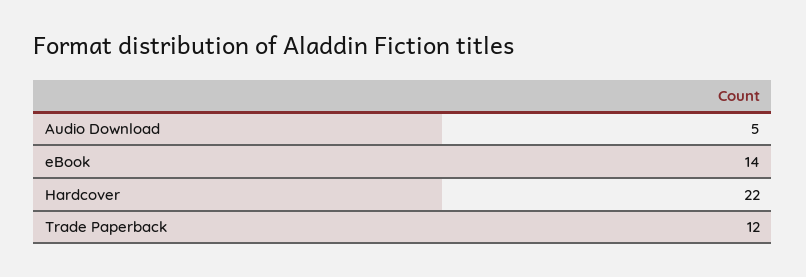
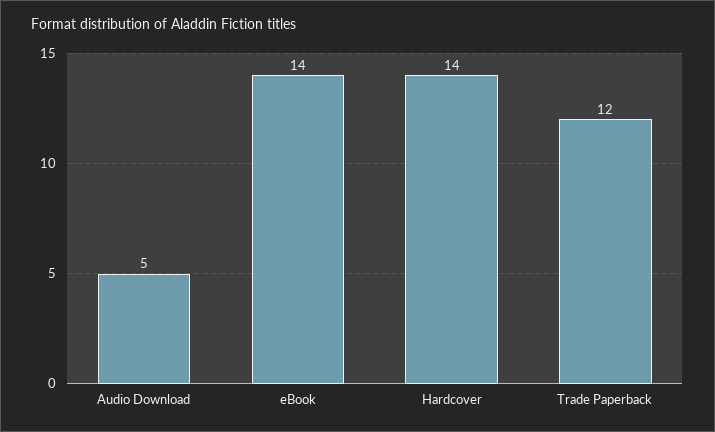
  {
    "Audio Download": 5,
    "eBook": 14,
-   "Hardcover": 22,
+   "Hardcover": 14,
    "Trade Paperback": 12
  }

